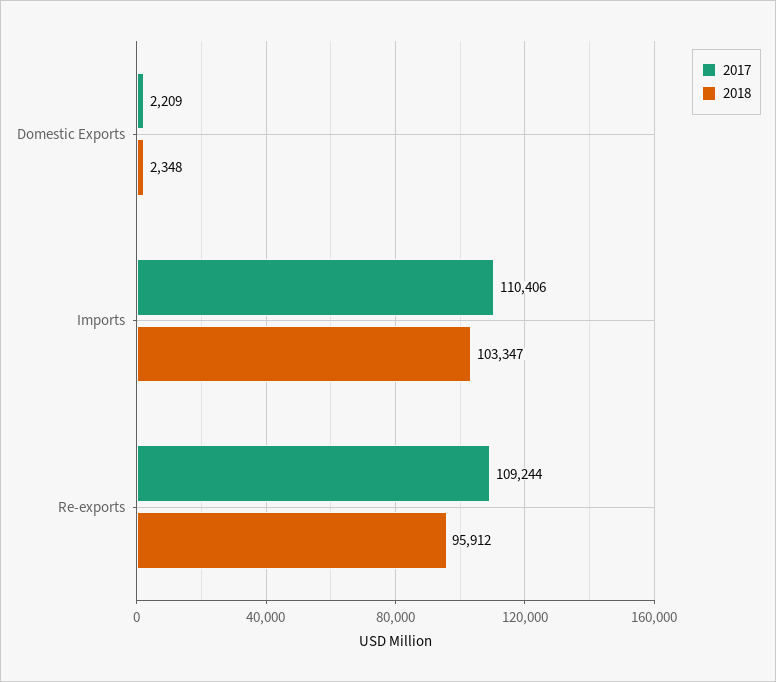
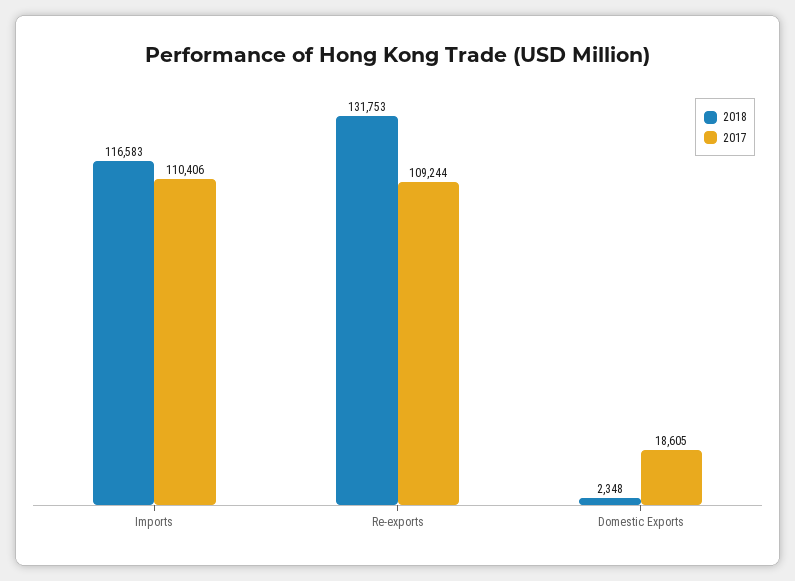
  {
    "2017": {
-     "Domestic Exports": 2209,
+     "Domestic Exports": 18605,
      "Imports": 110406,
      "Re-exports": 109244
    },
    "2018": {
      "Domestic Exports": 2348,
-     "Imports": 103347,
+     "Imports": 116583,
-     "Re-exports": 95912
+     "Re-exports": 131753
    }
  }

